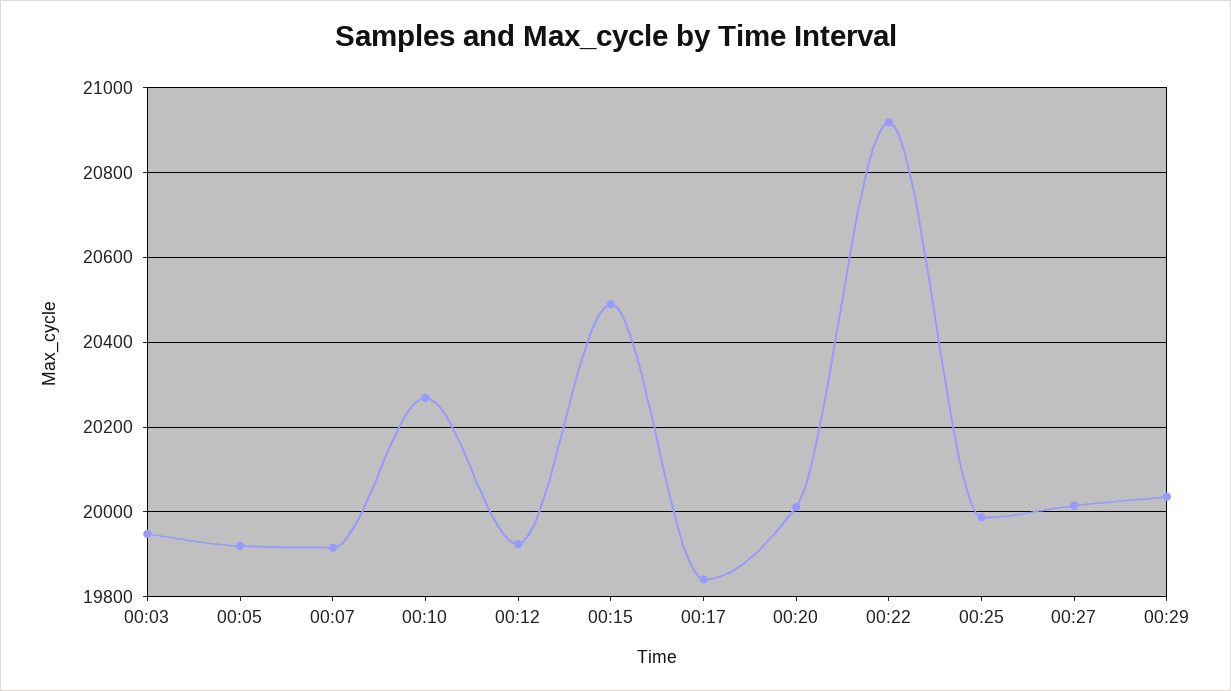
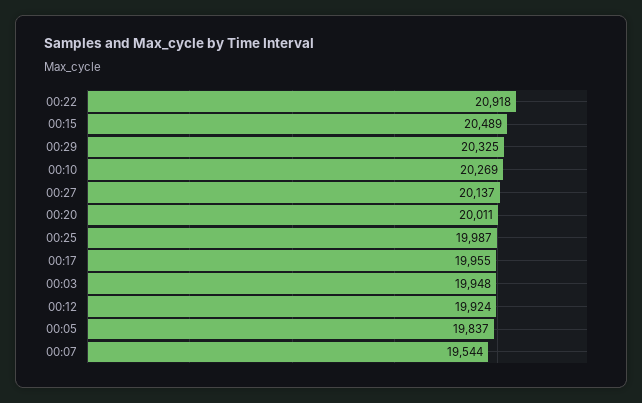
  {
    "00:03": 19948,
-   "00:05": 19920,
+   "00:05": 19837,
-   "00:07": 19920,
+   "00:07": 19544,
    "00:10": 20269,
    "00:12": 19924,
    "00:15": 20489,
-   "00:17": 19840,
+   "00:17": 19955,
    "00:20": 20011,
    "00:22": 20918,
    "00:25": 19987,
-   "00:27": 20020,
+   "00:27": 20137,
-   "00:29": 20040
+   "00:29": 20325
  }

